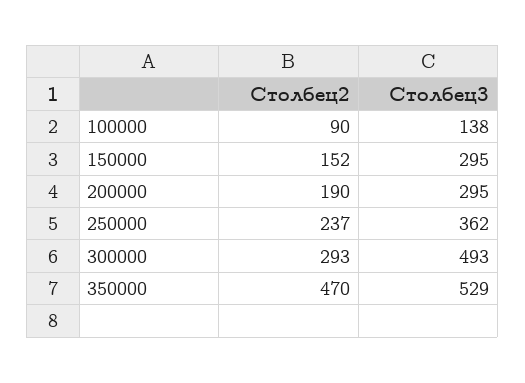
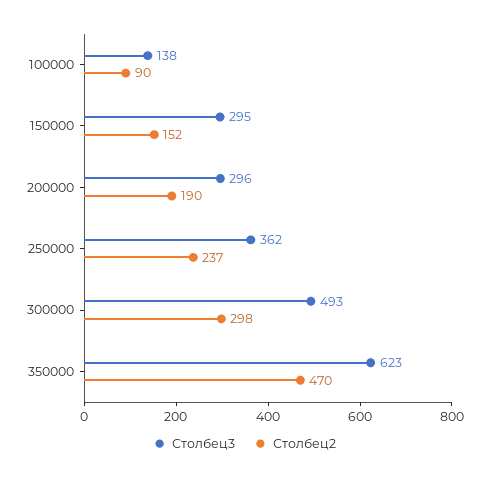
  {
    "Столбец2": {
      "100000": 90,
      "150000": 152,
      "200000": 190,
      "250000": 237,
-     "300000": 293,
+     "300000": 298,
      "350000": 470
    },
    "Столбец3": {
      "100000": 138,
      "150000": 295,
-     "200000": 295,
+     "200000": 296,
      "250000": 362,
      "300000": 493,
-     "350000": 529
+     "350000": 623
    }
  }

